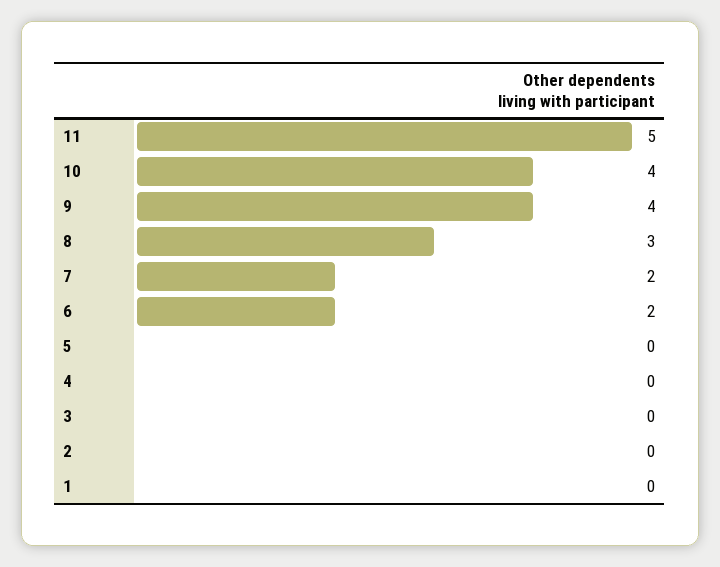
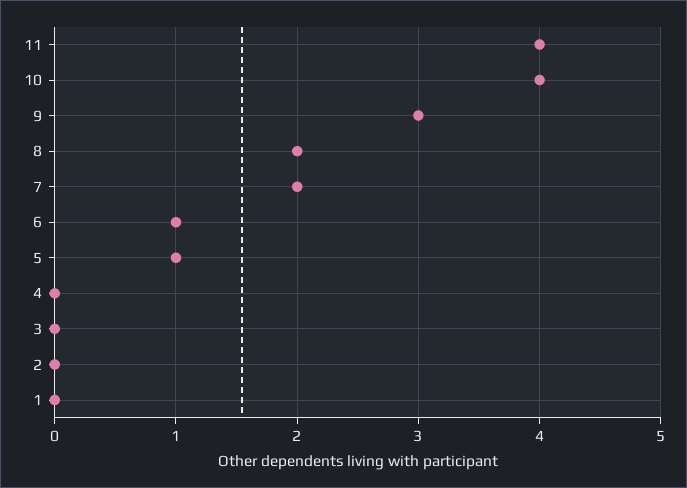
  {
-   "11": 5,
+   "11": 4,
    "10": 4,
-   "9": 4,
+   "9": 3,
-   "8": 3,
+   "8": 2,
    "7": 2,
-   "6": 2,
+   "6": 1,
-   "5": 0,
+   "5": 1,
    "4": 0,
    "3": 0,
    "2": 0,
    "1": 0
  }

